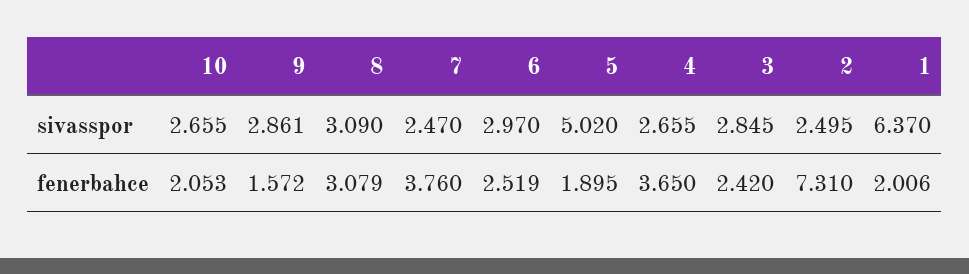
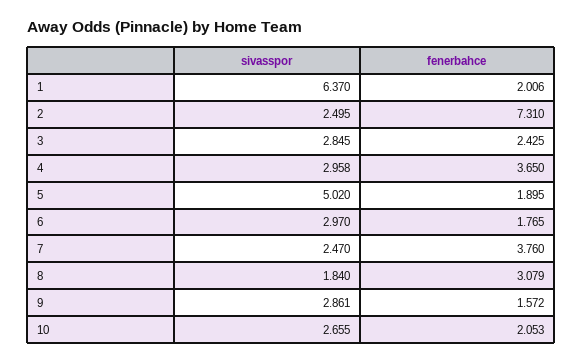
  {
    "10": {
      "sivasspor": 2.655,
      "fenerbahce": 2.053
    },
    "9": {
      "sivasspor": 2.861,
      "fenerbahce": 1.572
    },
    "8": {
-     "sivasspor": 3.09,
+     "sivasspor": 1.84,
      "fenerbahce": 3.079
    },
    "7": {
      "sivasspor": 2.47,
      "fenerbahce": 3.76
    },
    "6": {
      "sivasspor": 2.97,
-     "fenerbahce": 2.519
+     "fenerbahce": 1.765
    },
    "5": {
      "sivasspor": 5.02,
      "fenerbahce": 1.895
    },
    "4": {
-     "sivasspor": 2.655,
+     "sivasspor": 2.958,
      "fenerbahce": 3.65
    },
    "3": {
      "sivasspor": 2.845,
-     "fenerbahce": 2.42
+     "fenerbahce": 2.425
    },
    "2": {
      "sivasspor": 2.495,
      "fenerbahce": 7.31
    },
    "1": {
      "sivasspor": 6.37,
      "fenerbahce": 2.006
    }
  }

